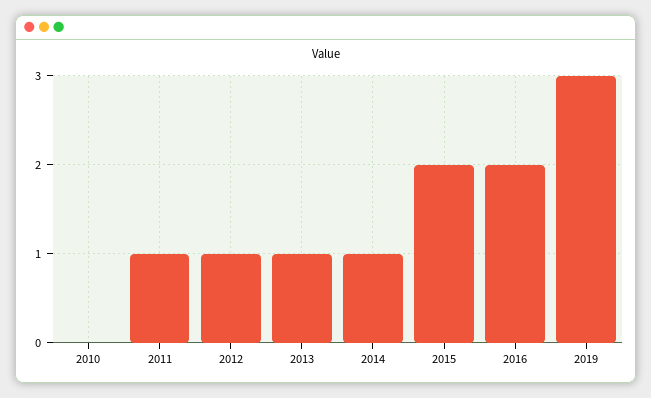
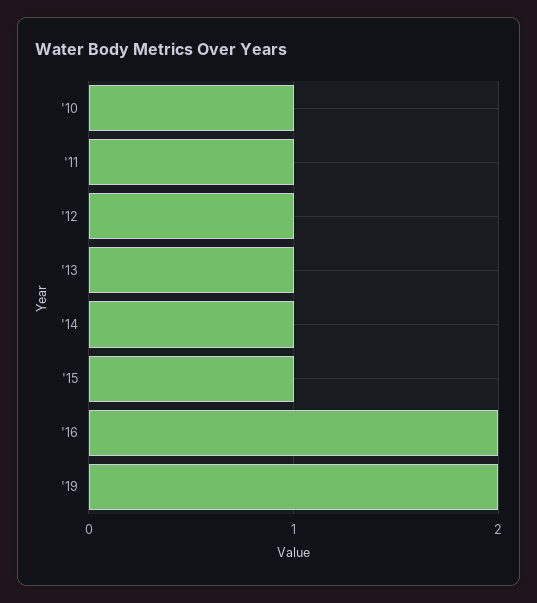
  {
-   "2010": 0,
+   "2010": 1,
    "2011": 1,
    "2012": 1,
    "2013": 1,
    "2014": 1,
-   "2015": 2,
+   "2015": 1,
    "2016": 2,
-   "2019": 3
+   "2019": 2
  }

